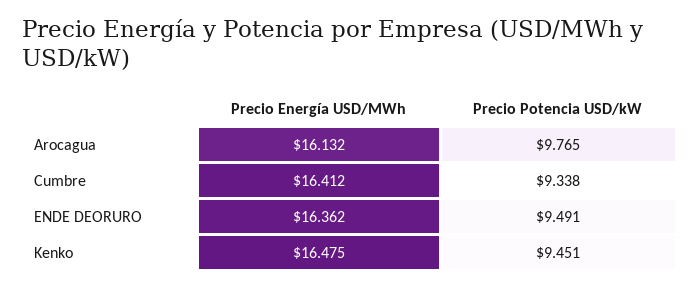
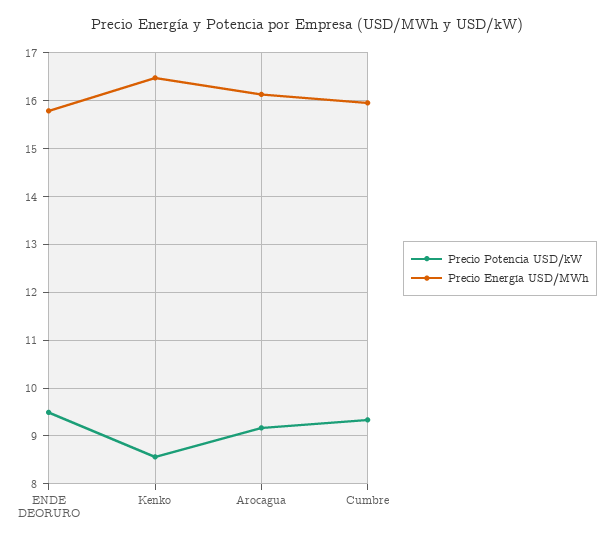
  {
    "Precio Energía USD/MWh": {
      "Arocagua": 16.132,
-     "Cumbre": 16.412,
+     "Cumbre": 16,
-     "ENDE DEORURO": 16.362,
+     "ENDE DEORURO": 15.8,
      "Kenko": 16.475
    },
    "Precio Potencia USD/kW": {
-     "Arocagua": 9.765,
+     "Arocagua": 9.2,
      "Cumbre": 9.338,
      "ENDE DEORURO": 9.491,
-     "Kenko": 9.451
+     "Kenko": 8.6
    }
  }

